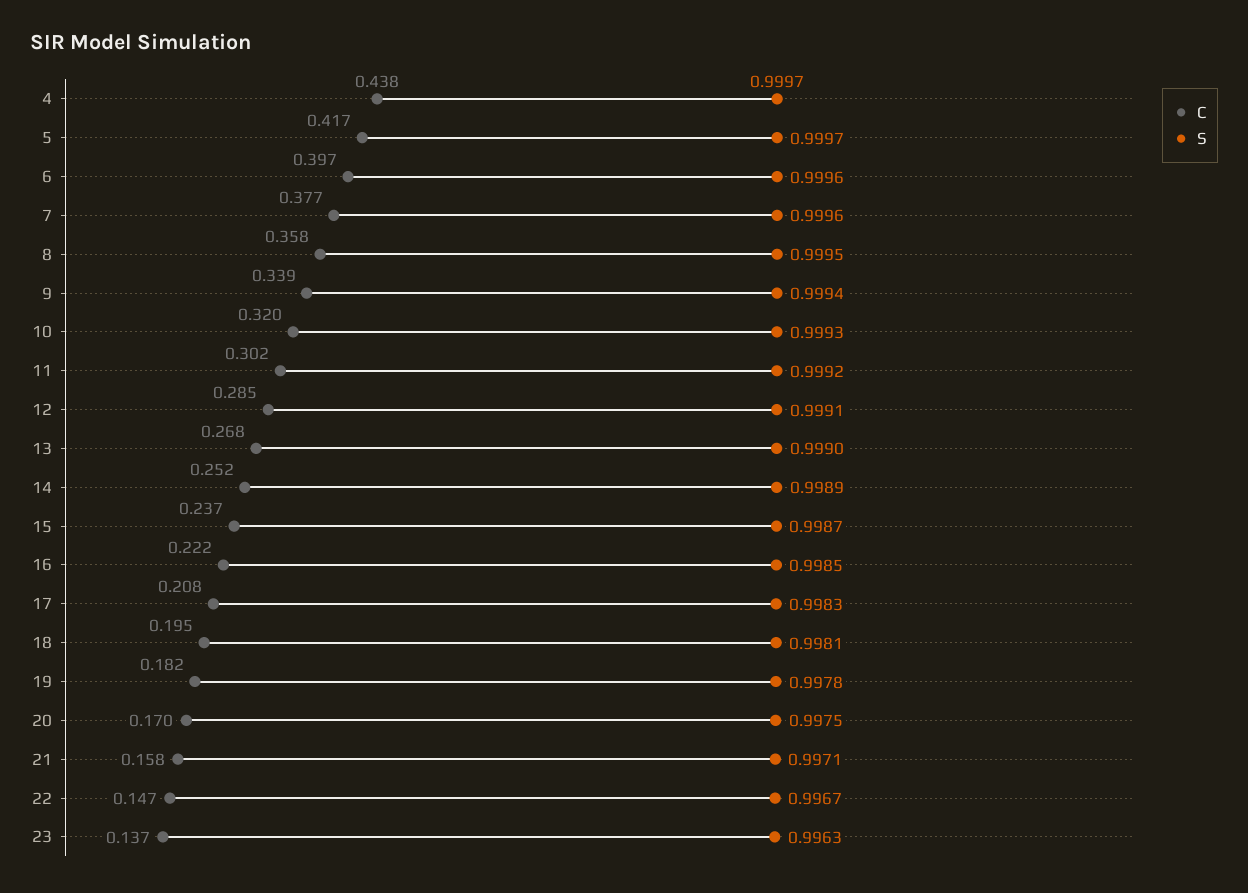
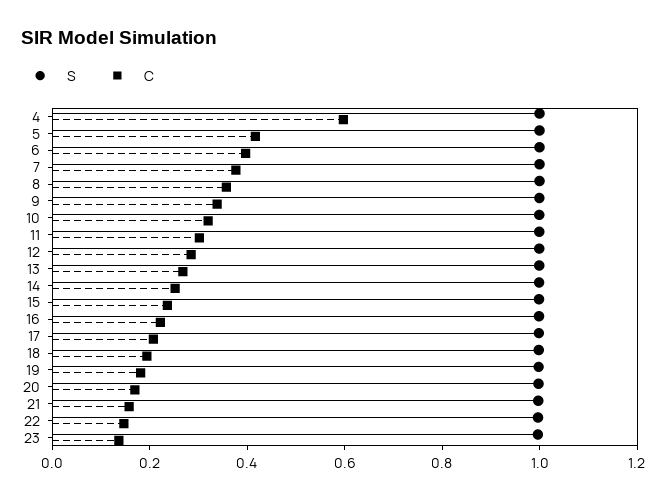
  {
    "C": {
-     "4": 0.438,
+     "4": 0.6,
      "5": 0.417,
      "6": 0.397,
      "7": 0.377,
      "8": 0.358,
      "9": 0.339,
      "10": 0.32,
      "11": 0.302,
      "12": 0.285,
      "13": 0.268,
      "14": 0.252,
      "15": 0.237,
      "16": 0.222,
      "17": 0.208,
      "18": 0.195,
      "19": 0.182,
      "20": 0.17,
      "21": 0.158,
      "22": 0.147,
      "23": 0.137
    },
    "S": {
      "4": 0.9997,
      "5": 0.9997,
      "6": 0.9996,
      "7": 0.9996,
      "8": 0.9995,
      "9": 0.9994,
      "10": 0.9993,
      "11": 0.9992,
      "12": 0.9991,
      "13": 0.999,
      "14": 0.9989,
      "15": 0.9987,
      "16": 0.9985,
      "17": 0.9983,
      "18": 0.9981,
      "19": 0.9978,
      "20": 0.9975,
      "21": 0.9971,
      "22": 0.9967,
      "23": 0.9963
    }
  }

